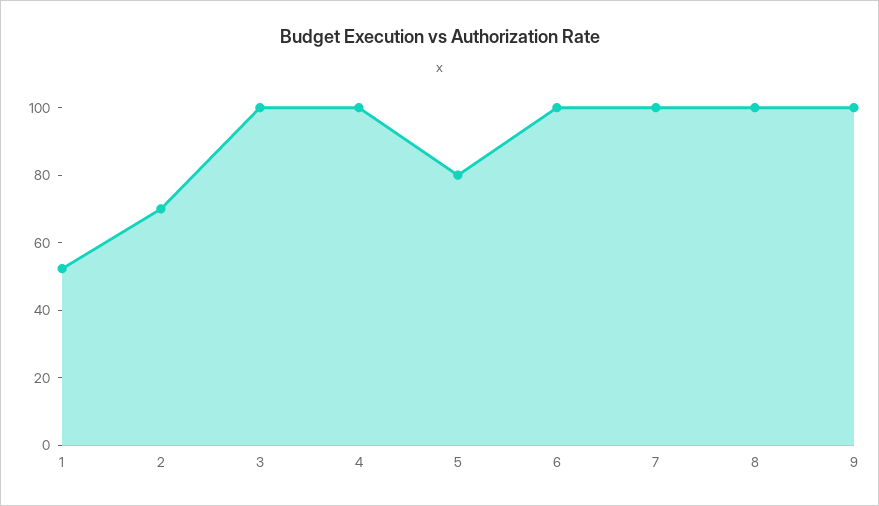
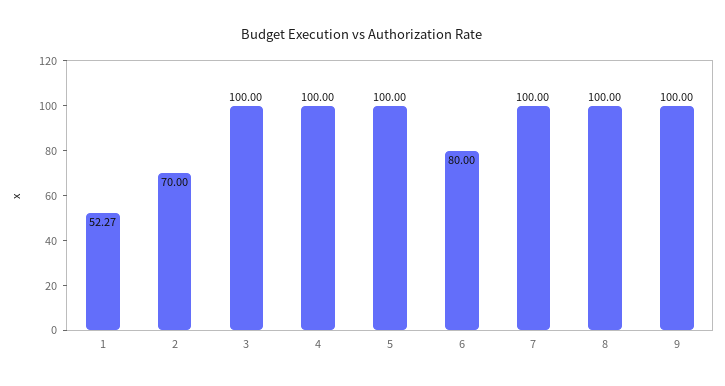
  {
    "1": 52.27,
    "2": 70,
    "3": 100,
    "4": 100,
-   "5": 80,
+   "5": 100,
-   "6": 100,
+   "6": 80,
    "7": 100,
    "8": 100,
    "9": 100
  }

